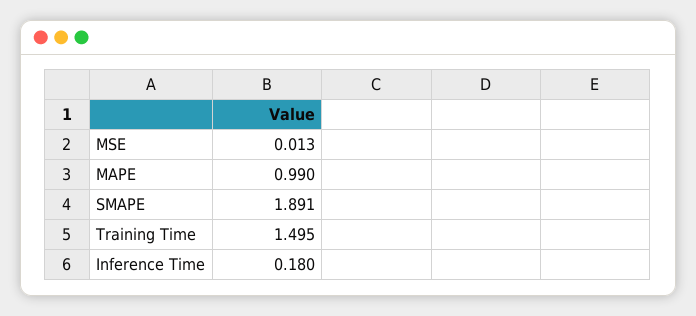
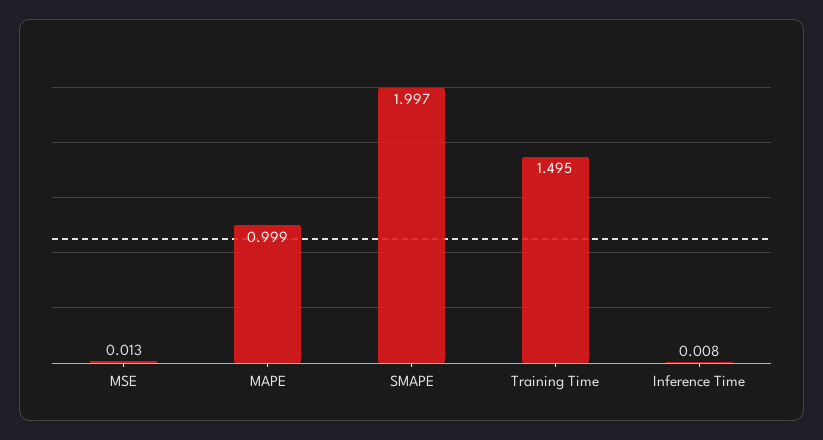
  {
    "MSE": 0.013,
-   "MAPE": 0.99,
+   "MAPE": 0.999,
-   "SMAPE": 1.891,
+   "SMAPE": 1.997,
    "Training Time": 1.495,
-   "Inference Time": 0.18
+   "Inference Time": 0.008
  }

